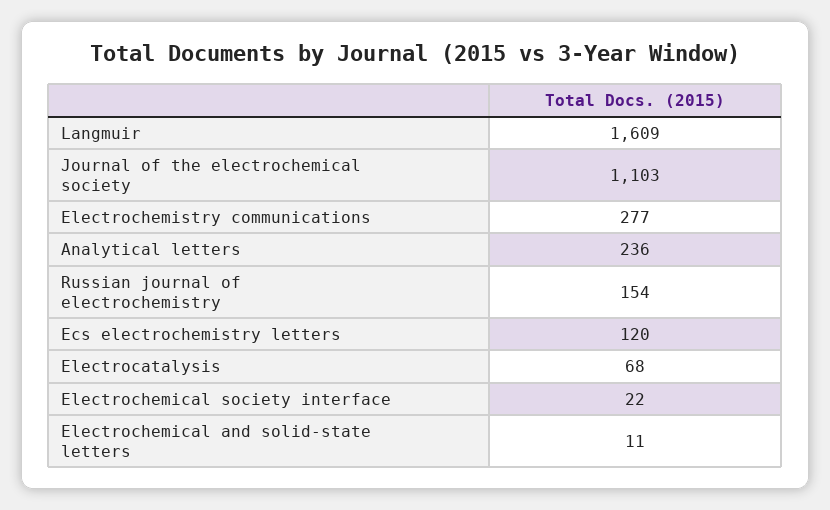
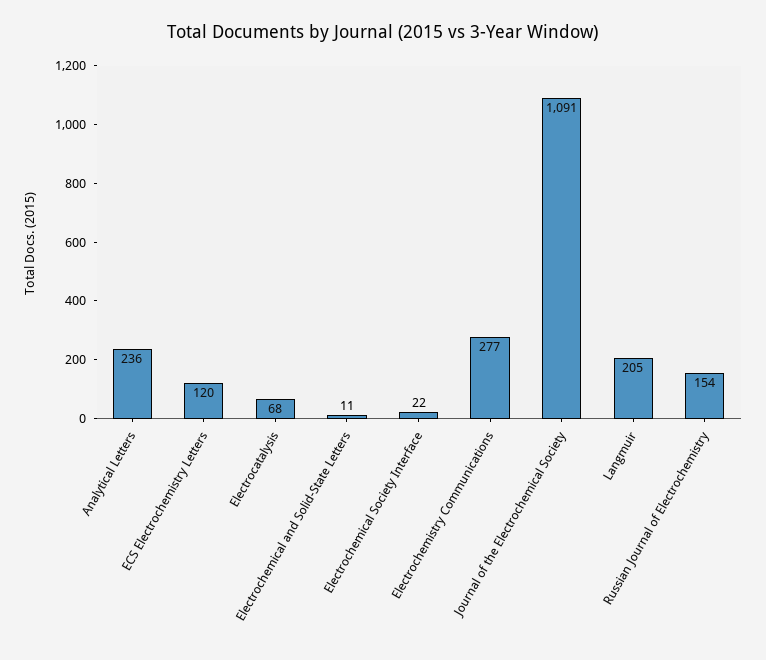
  {
-   "Langmuir": 1609,
+   "Langmuir": 205,
-   "Journal of the electrochemical society": 1103,
+   "Journal of the electrochemical society": 1091,
    "Electrochemistry communications": 277,
    "Analytical letters": 236,
    "Russian journal of electrochemistry": 154,
    "Ecs electrochemistry letters": 120,
    "Electrocatalysis": 68,
    "Electrochemical society interface": 22,
    "Electrochemical and solid-state letters": 11
  }

